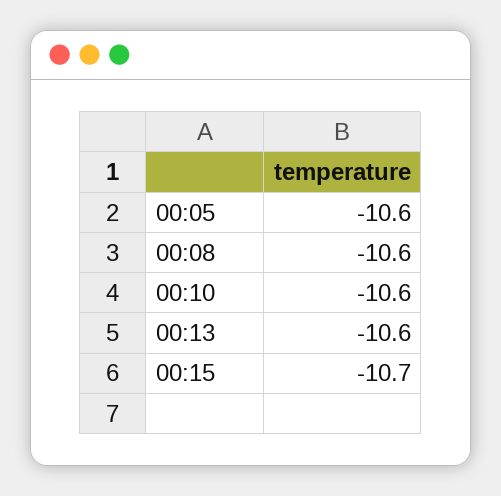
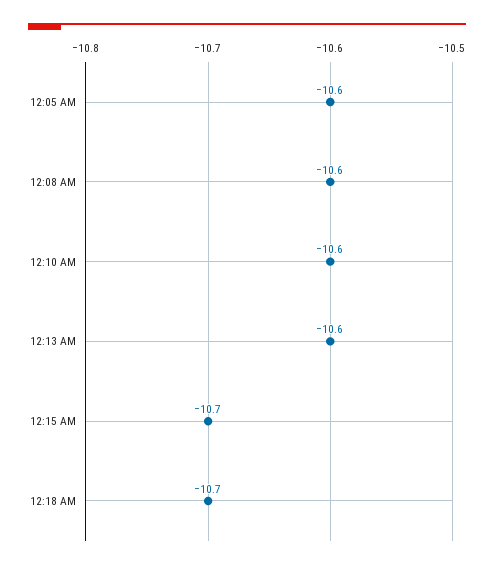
  {
    "00:05": -10.6,
    "00:08": -10.6,
    "00:10": -10.6,
    "00:13": -10.6,
-   "00:15": -10.7
+   "00:15": -10.7,
+   "12:18 AM": -10.7
  }

